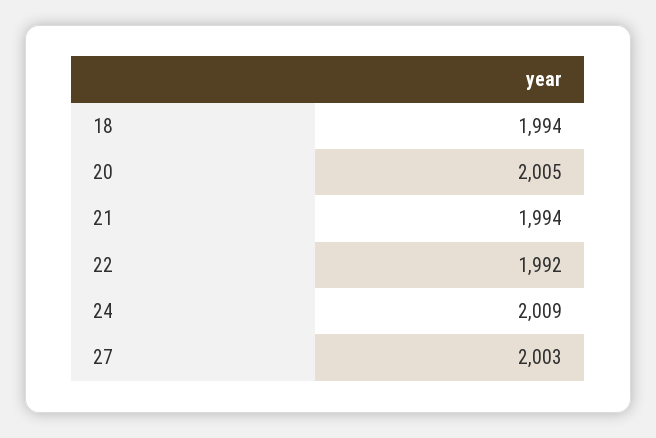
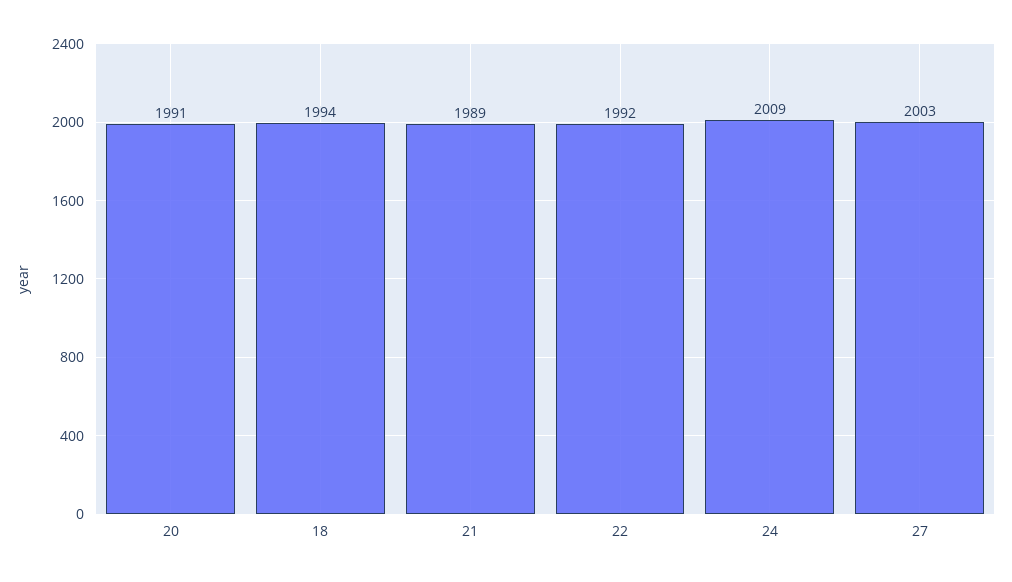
  {
    "18": 1994,
-   "20": 2005,
+   "20": 1991,
-   "21": 1994,
+   "21": 1989,
    "22": 1992,
    "24": 2009,
    "27": 2003
  }

